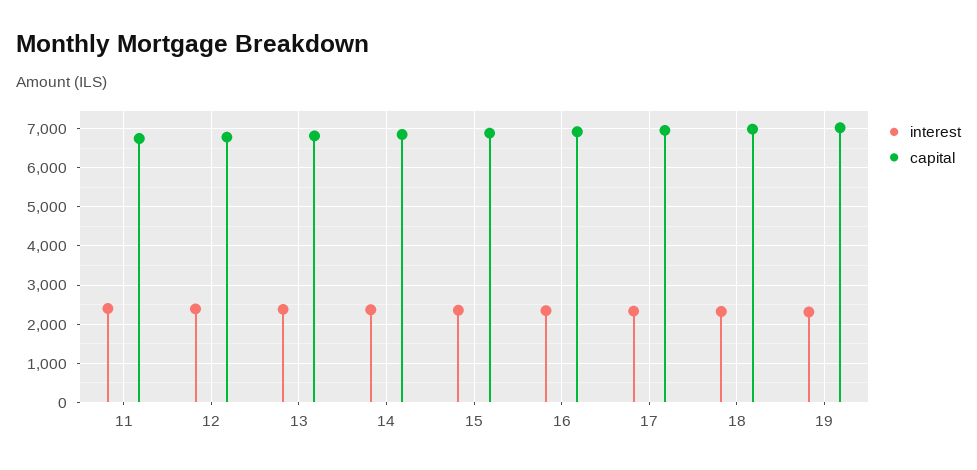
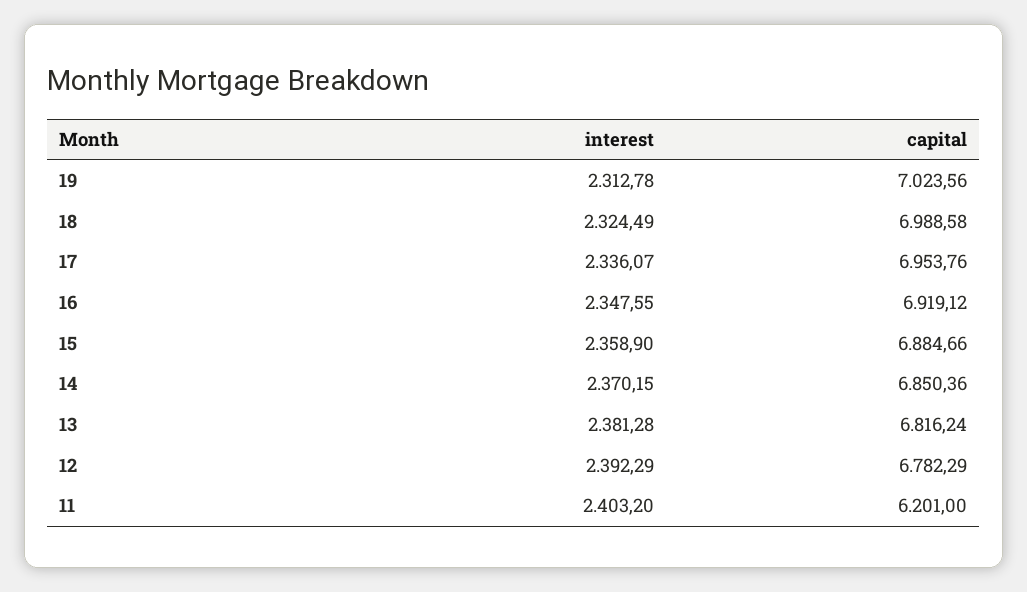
  {
    "interest": {
      "11": 2403.2,
      "12": 2392.29,
      "13": 2381.28,
      "14": 2370.15,
      "15": 2358.9,
      "16": 2347.55,
      "17": 2336.07,
      "18": 2324.49,
      "19": 2312.78
    },
    "capital": {
-     "11": 6800,
+     "11": 6201,
      "12": 6782.29,
      "13": 6816.24,
      "14": 6850.36,
      "15": 6884.66,
      "16": 6919.12,
      "17": 6953.76,
      "18": 6988.58,
      "19": 7023.56
    }
  }

